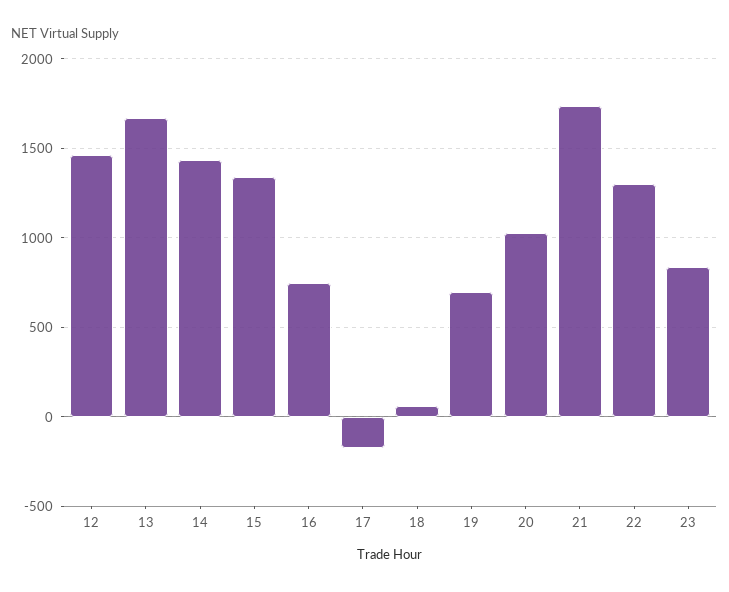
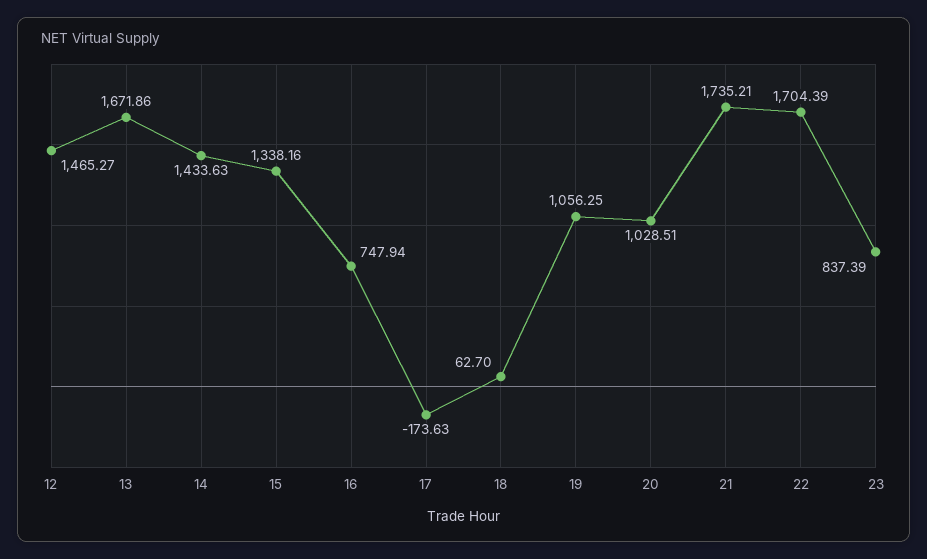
  {
    "12": 1465.27,
    "13": 1671.86,
    "14": 1433.63,
    "15": 1338.16,
    "16": 747.94,
    "17": -173.63,
    "18": 62.7,
-   "19": 700,
+   "19": 1056.25,
    "20": 1028.51,
    "21": 1735.21,
-   "22": 1300,
+   "22": 1704.39,
    "23": 837.39
  }

